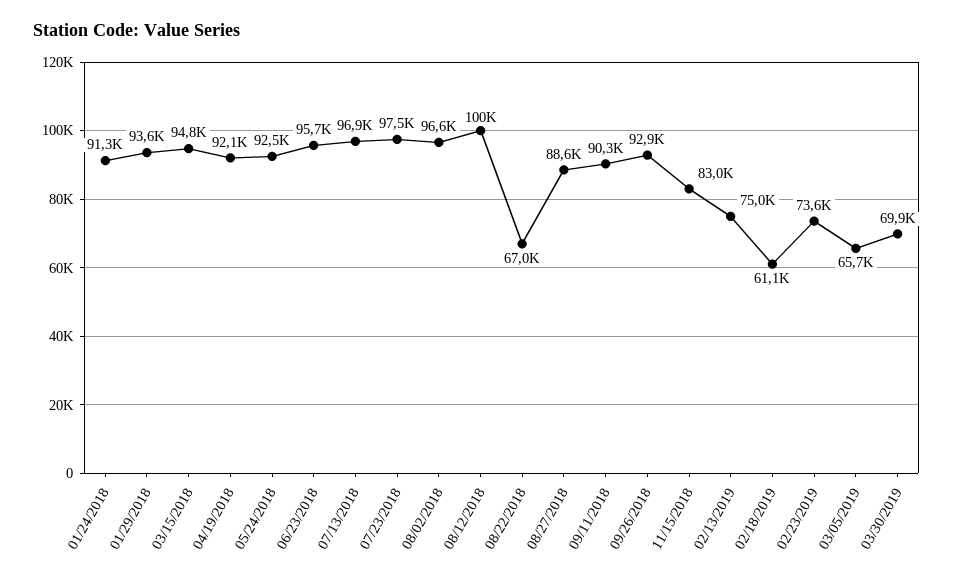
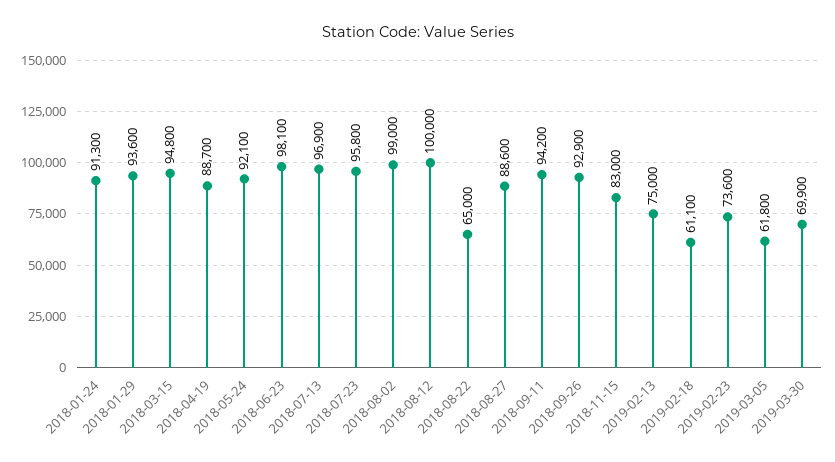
  {
    "01/24/2018": 91300,
    "01/29/2018": 93600,
    "03/15/2018": 94800,
-   "04/19/2018": 92100,
+   "04/19/2018": 88700,
-   "05/24/2018": 92500,
+   "05/24/2018": 92100,
-   "06/23/2018": 95700,
+   "06/23/2018": 98100,
    "07/13/2018": 96900,
-   "07/23/2018": 97500,
+   "07/23/2018": 95800,
-   "08/02/2018": 96600,
+   "08/02/2018": 99000,
    "08/12/2018": 100000,
-   "08/22/2018": 67000,
+   "08/22/2018": 65000,
    "08/27/2018": 88600,
-   "09/11/2018": 90300,
+   "09/11/2018": 94200,
    "09/26/2018": 92900,
    "11/15/2018": 83000,
    "02/13/2019": 75000,
    "02/18/2019": 61100,
    "02/23/2019": 73600,
-   "03/05/2019": 65700,
+   "03/05/2019": 61800,
    "03/30/2019": 69900
  }

